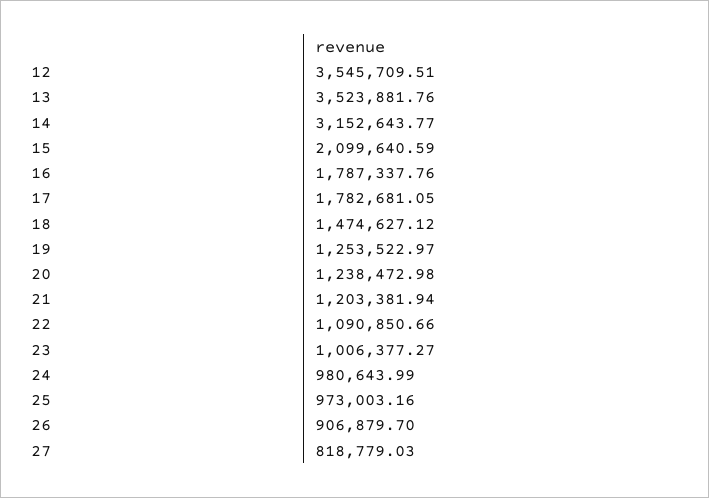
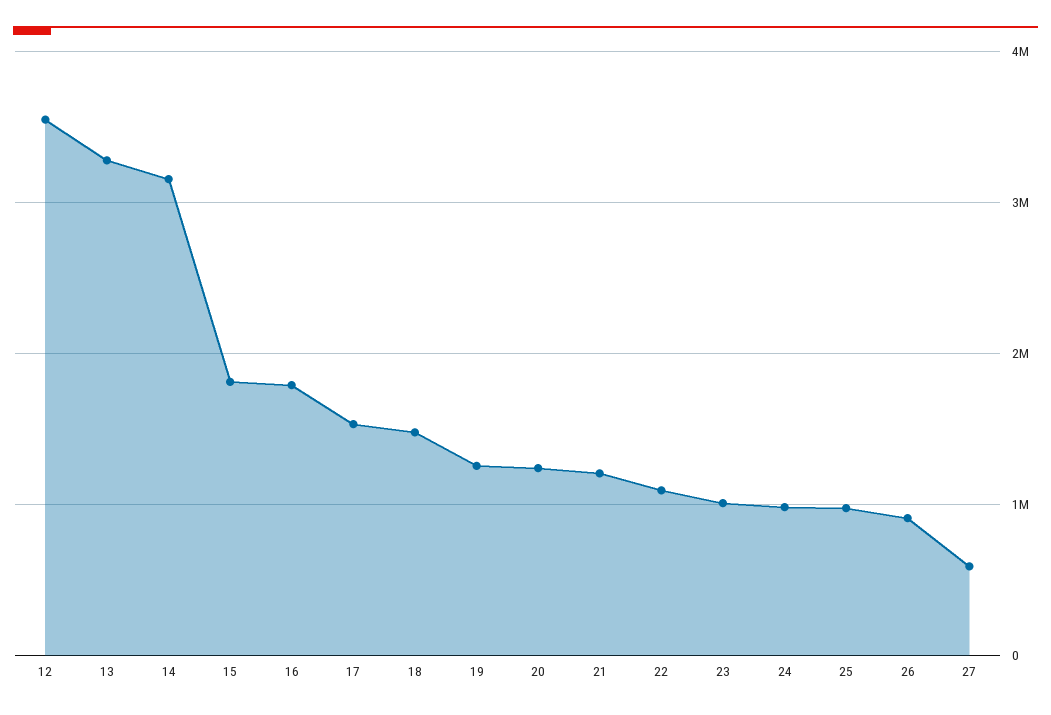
  {
    "12": 3545709.51,
-   "13": 3523881.76,
+   "13": 3300000,
    "14": 3152643.77,
-   "15": 2099640.59,
+   "15": 1800000,
    "16": 1787337.76,
-   "17": 1782681.05,
+   "17": 1500000,
    "18": 1474627.12,
    "19": 1253522.97,
    "20": 1238472.98,
    "21": 1203381.94,
    "22": 1090850.66,
    "23": 1006377.27,
    "24": 980643.99,
    "25": 973003.16,
    "26": 906879.7,
-   "27": 818779.03
+   "27": 600000
  }

